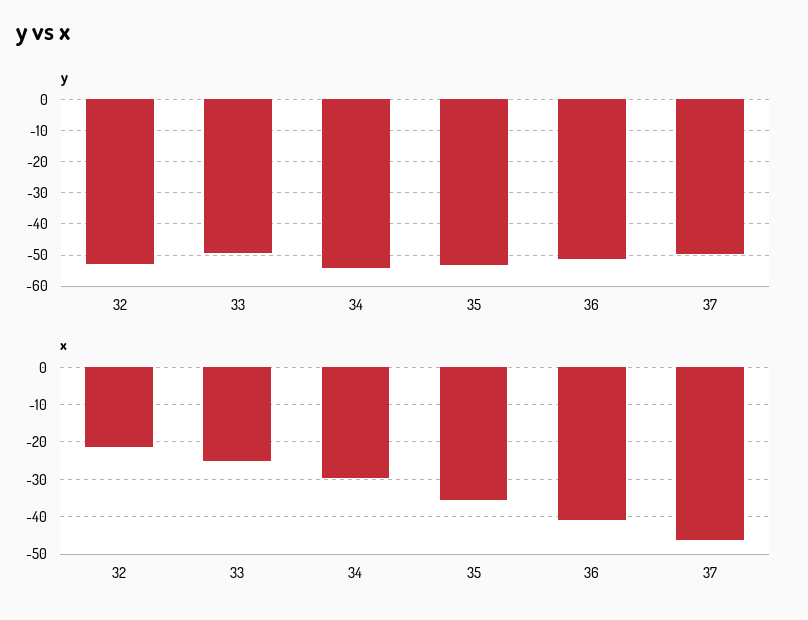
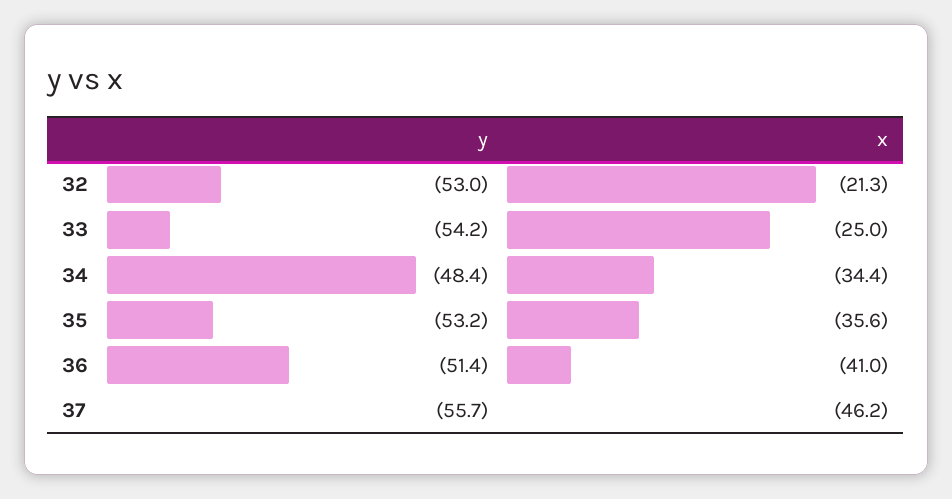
  {
    "y": {
      "32": -53,
-     "33": -50,
+     "33": -54.2,
-     "34": -54,
+     "34": -48.4,
      "35": -53.2,
      "36": -51.4,
-     "37": -50
+     "37": -55.7
    },
    "x": {
      "32": -21.3,
      "33": -25,
-     "34": -30,
+     "34": -34.4,
      "35": -35.6,
      "36": -41,
      "37": -46.2
    }
  }

